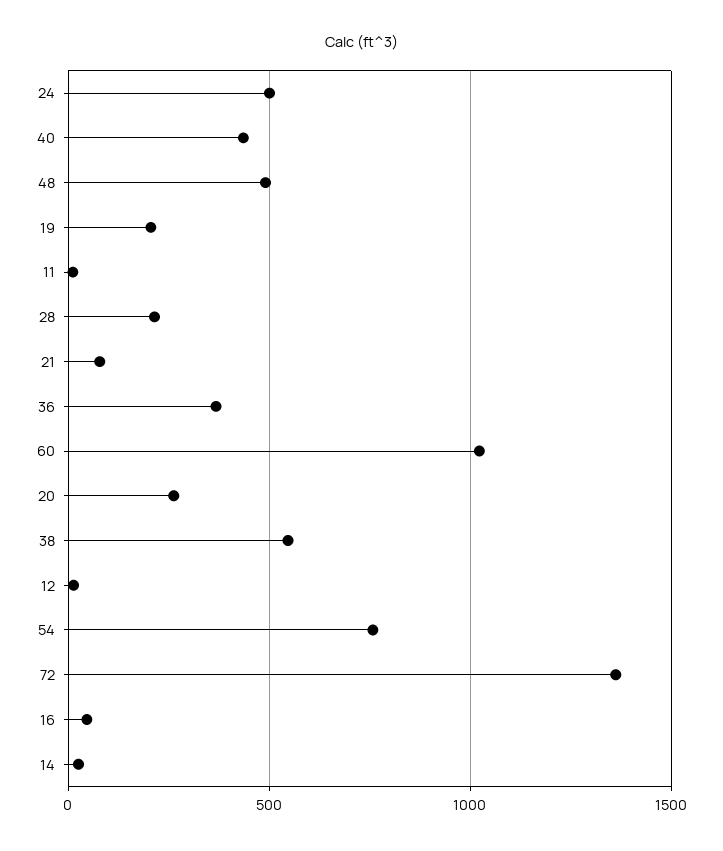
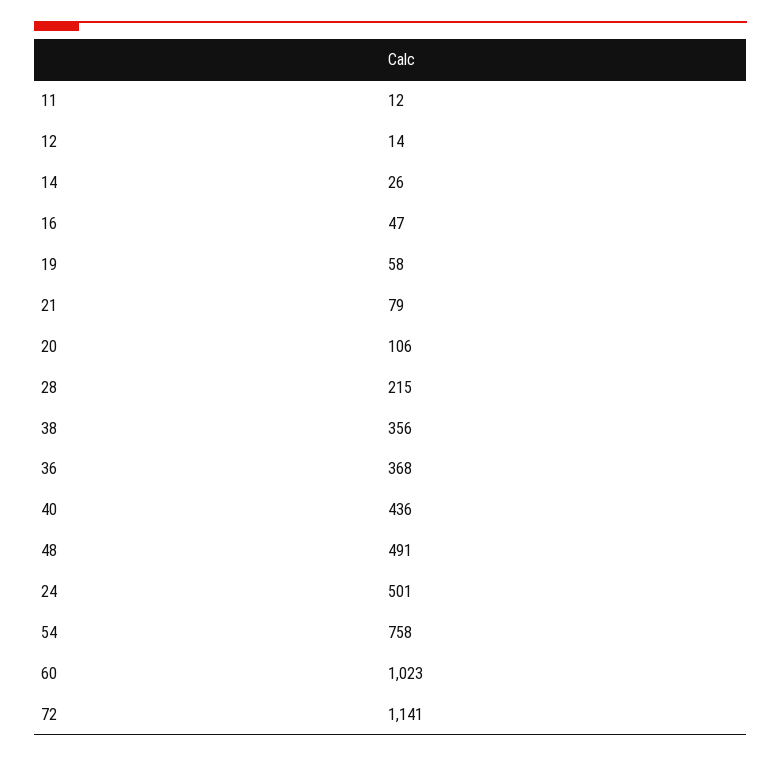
  {
    "24": 501,
    "40": 436,
    "48": 491,
-   "19": 200,
+   "19": 58,
    "11": 12,
    "28": 215,
    "21": 79,
    "36": 368,
    "60": 1023,
-   "20": 250,
+   "20": 106,
-   "38": 550,
+   "38": 356,
    "12": 14,
    "54": 758,
-   "72": 1350,
+   "72": 1141,
    "16": 47,
    "14": 26
  }

